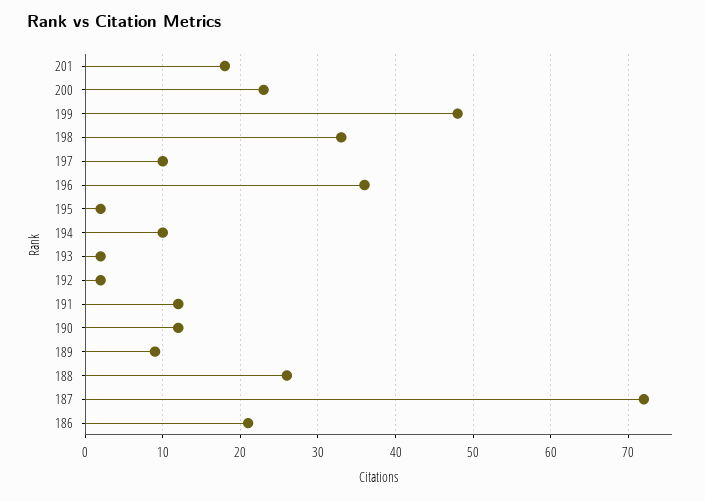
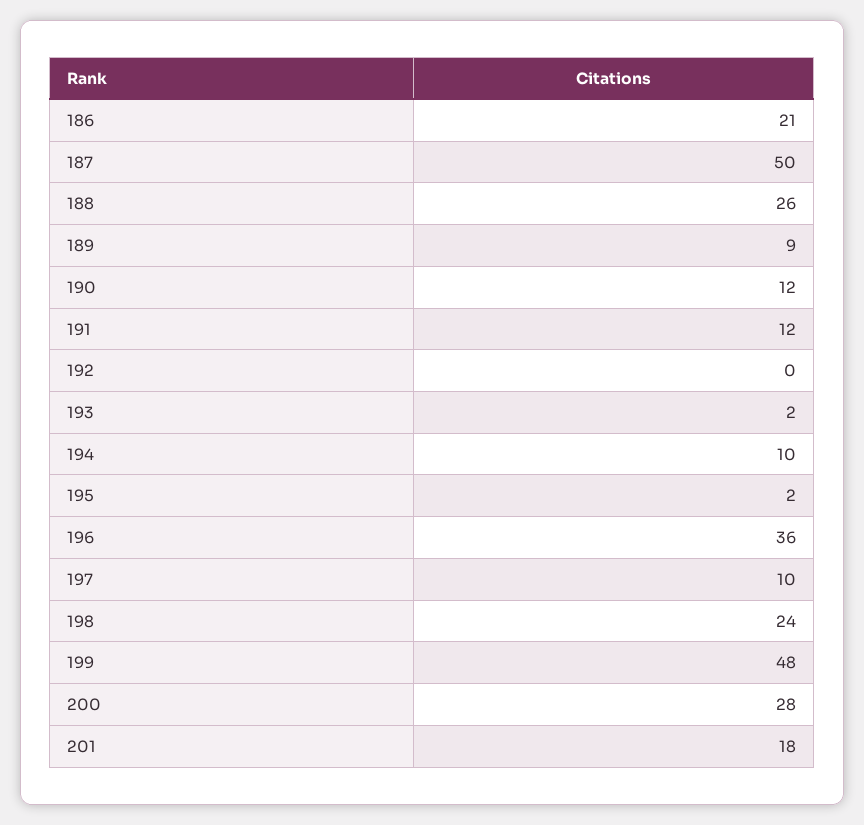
  {
    "201": 18,
-   "200": 23,
+   "200": 28,
    "199": 48,
-   "198": 33,
+   "198": 24,
    "197": 10,
    "196": 36,
    "195": 2,
    "194": 10,
    "193": 2,
-   "192": 2,
+   "192": 0,
    "191": 12,
    "190": 12,
    "189": 9,
    "188": 26,
-   "187": 72,
+   "187": 50,
    "186": 21
  }

